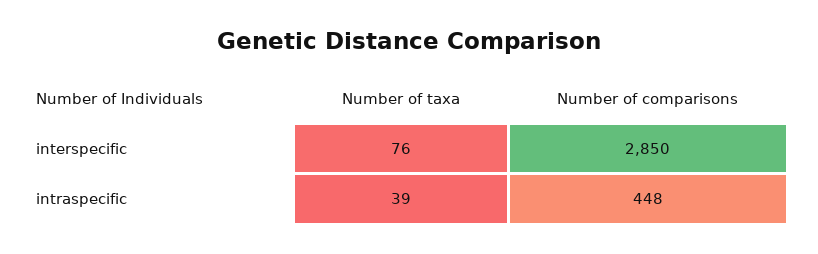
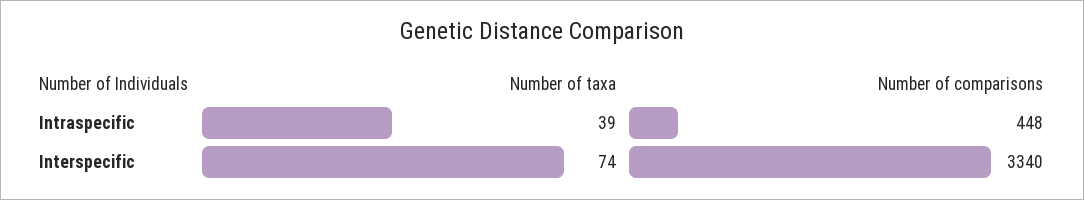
  {
    "Number of taxa": {
-     "interspecific": 76,
+     "interspecific": 74,
      "intraspecific": 39
    },
    "Number of comparisons": {
-     "interspecific": 2850,
+     "interspecific": 3340,
      "intraspecific": 448
    }
  }

